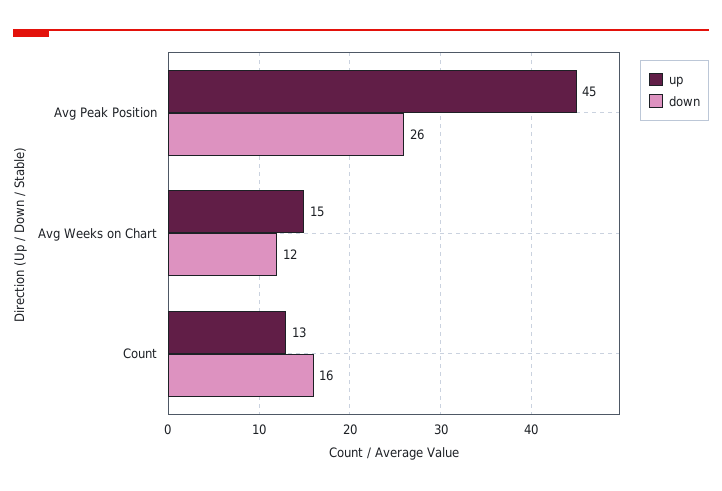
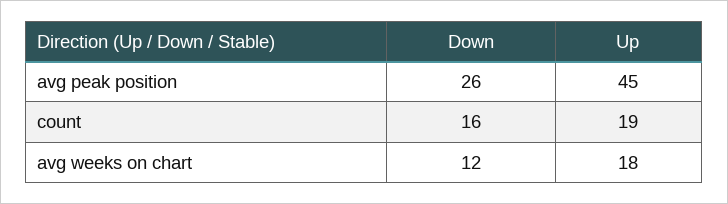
  {
    "up": {
      "Avg Peak Position": 45,
-     "Avg Weeks on Chart": 15,
+     "Avg Weeks on Chart": 18,
-     "Count": 13
+     "Count": 19
    },
    "down": {
      "Avg Peak Position": 26,
      "Avg Weeks on Chart": 12,
      "Count": 16
    }
  }

